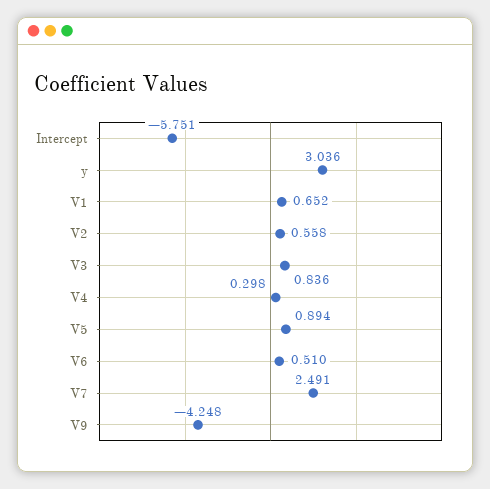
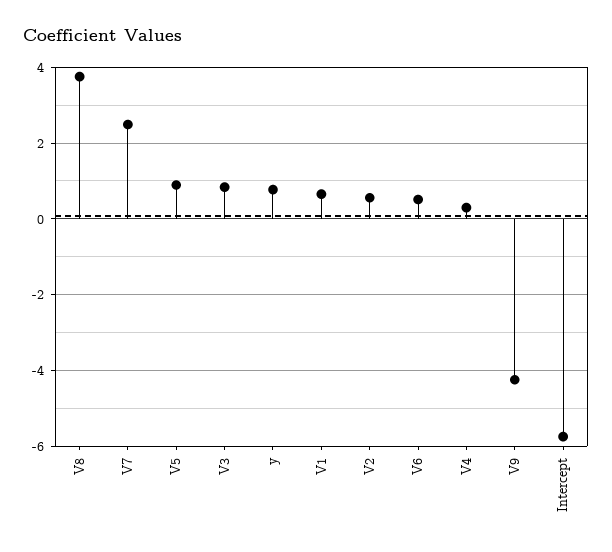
  {
    "Intercept": -5.751,
-   "y": 3.036,
+   "y": 0.8,
    "V1": 0.652,
    "V2": 0.558,
    "V3": 0.836,
    "V4": 0.298,
    "V5": 0.894,
    "V6": 0.51,
    "V7": 2.491,
-   "V9": -4.248
+   "V9": -4.248,
+   "V8": 3.8
  }

